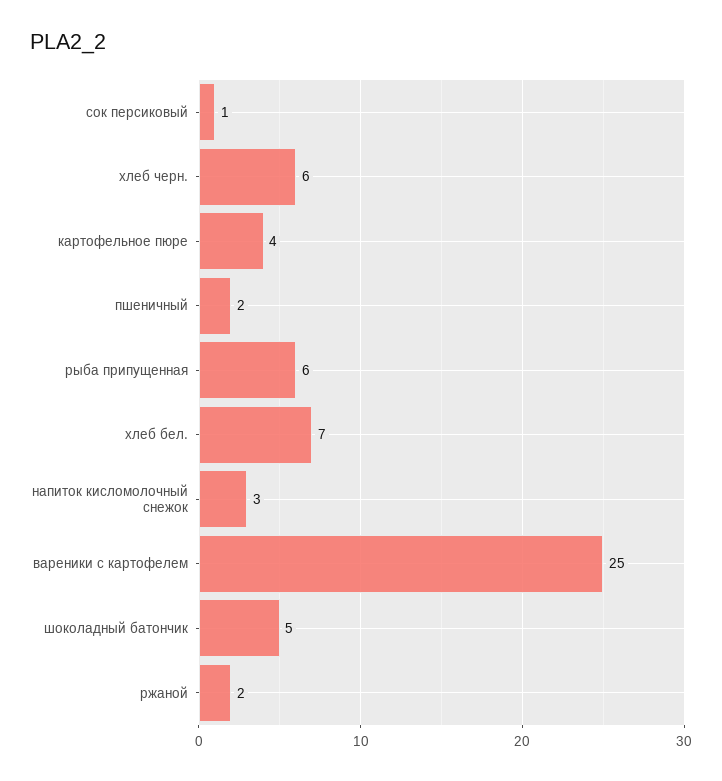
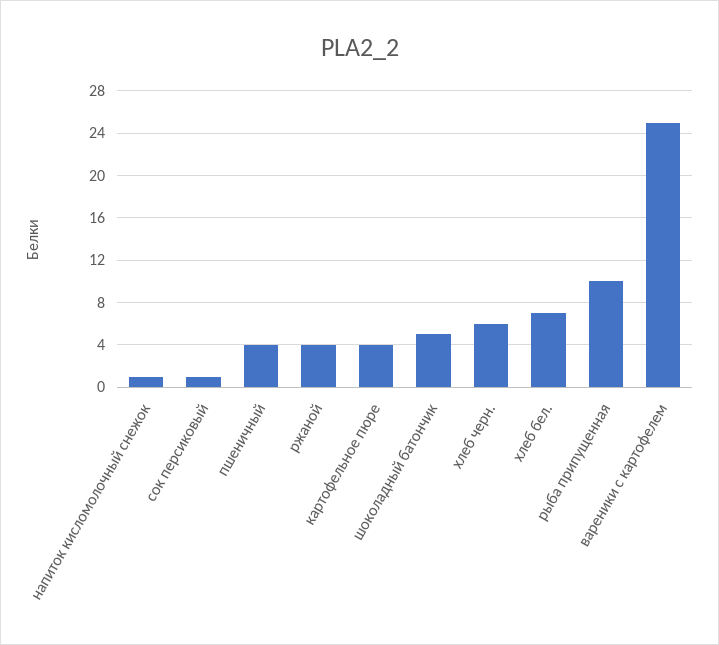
  {
    "сок персиковый": 1,
    "хлеб черн.": 6,
    "картофельное пюре": 4,
-   "пшеничный": 2,
+   "пшеничный": 4,
-   "рыба припущенная": 6,
+   "рыба припущенная": 10,
    "хлеб бел.": 7,
-   "напиток кисломолочный снежок": 3,
+   "напиток кисломолочный снежок": 1,
    "вареники с картофелем": 25,
    "шоколадный батончик": 5,
-   "ржаной": 2
+   "ржаной": 4
  }

